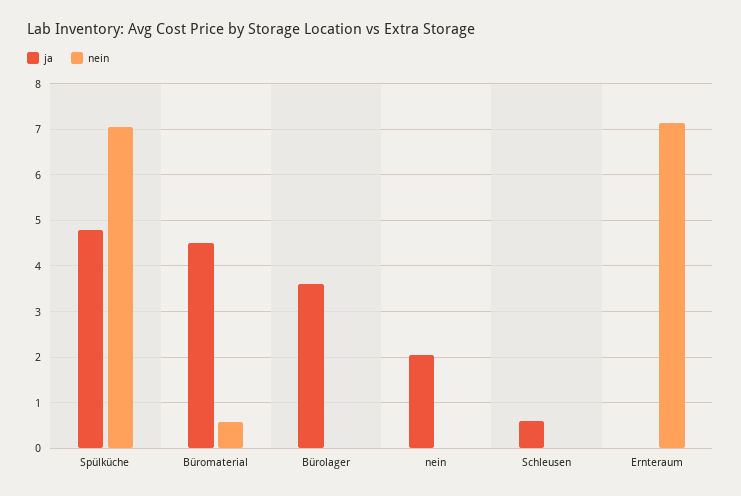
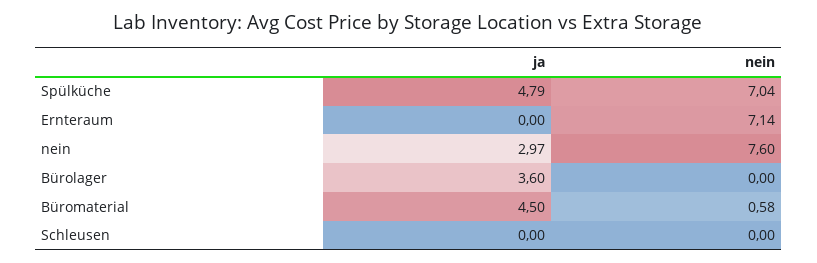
  {
    "ja": {
      "Spülküche": 4.79,
      "Büromaterial": 4.5,
      "Bürolager": 3.6,
-     "nein": 2,
+     "nein": 2.97,
-     "Schleusen": 0.6,
+     "Schleusen": 0,
      "Ernteraum": 0
    },
    "nein": {
      "Spülküche": 7.04,
      "Büromaterial": 0.58,
      "Bürolager": 0,
-     "nein": 0,
+     "nein": 7.6,
      "Schleusen": 0,
      "Ernteraum": 7.14
    }
  }

